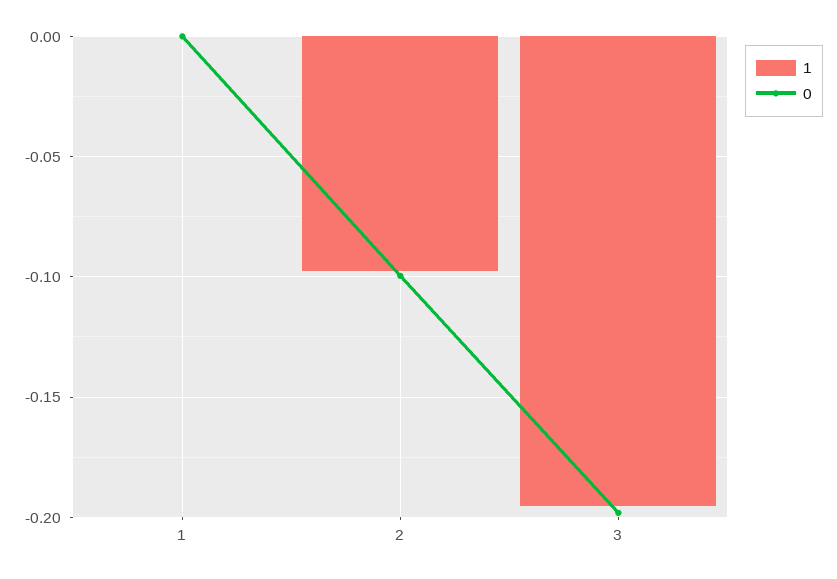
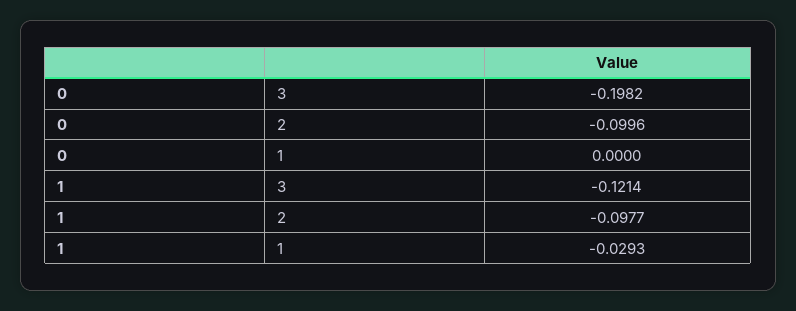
  {
    "1": {
-     "1": 0,
+     "1": -0.0293,
      "2": -0.0977,
-     "3": -0.195
+     "3": -0.1214
    },
    "0": {
      "1": 0,
      "2": -0.0996,
      "3": -0.1982
    }
  }

